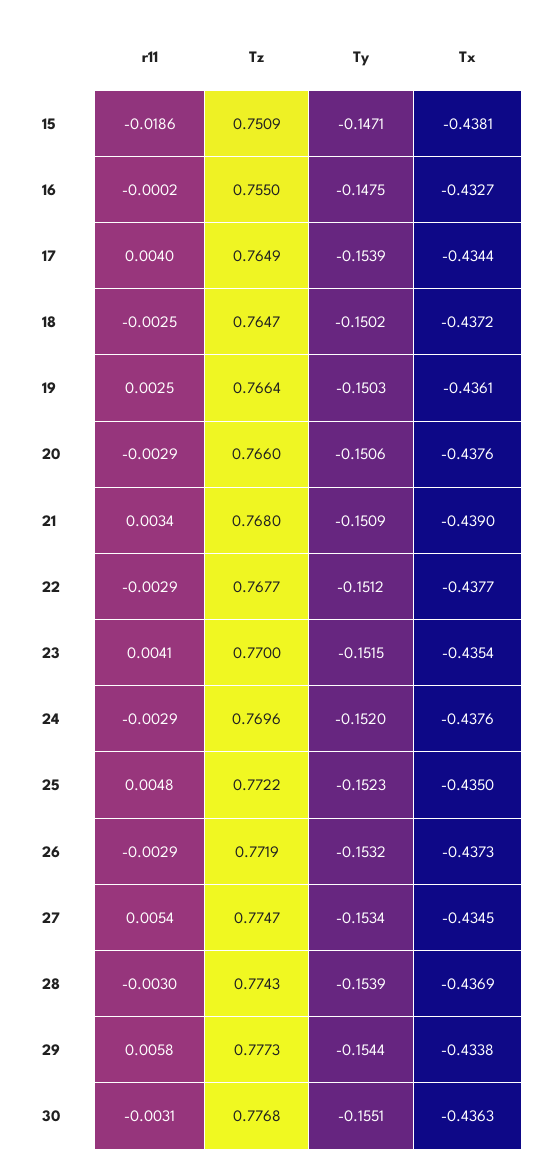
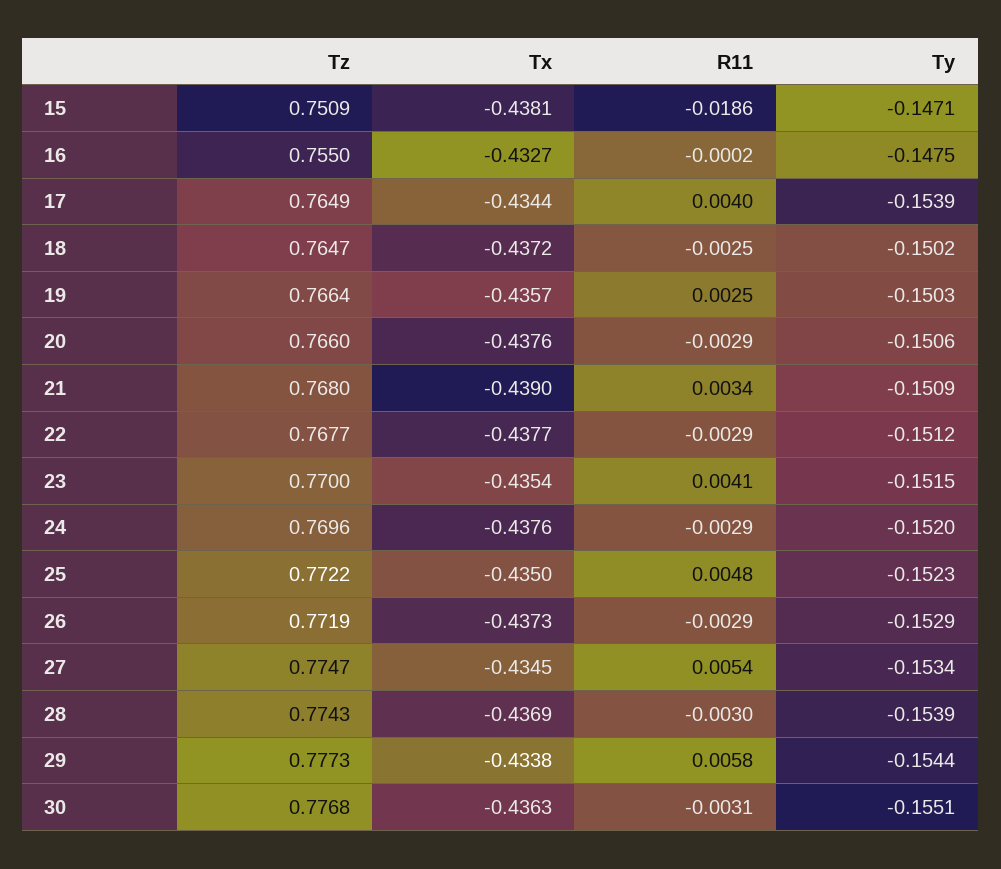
  {
    "r11": {
      "15": -0.0186,
      "16": -0.0002,
      "17": 0.004,
      "18": -0.0025,
      "19": 0.0025,
      "20": -0.0029,
      "21": 0.0034,
      "22": -0.0029,
      "23": 0.0041,
      "24": -0.0029,
      "25": 0.0048,
      "26": -0.0029,
      "27": 0.0054,
      "28": -0.003,
      "29": 0.0058,
      "30": -0.0031
    },
    "Tz": {
      "15": 0.7509,
      "16": 0.755,
      "17": 0.7649,
      "18": 0.7647,
      "19": 0.7664,
      "20": 0.766,
      "21": 0.768,
      "22": 0.7677,
      "23": 0.77,
      "24": 0.7696,
      "25": 0.7722,
      "26": 0.7719,
      "27": 0.7747,
      "28": 0.7743,
      "29": 0.7773,
      "30": 0.7768
    },
    "Ty": {
      "15": -0.1471,
      "16": -0.1475,
      "17": -0.1539,
      "18": -0.1502,
      "19": -0.1503,
      "20": -0.1506,
      "21": -0.1509,
      "22": -0.1512,
      "23": -0.1515,
      "24": -0.152,
      "25": -0.1523,
-     "26": -0.1532,
+     "26": -0.1529,
      "27": -0.1534,
      "28": -0.1539,
      "29": -0.1544,
      "30": -0.1551
    },
    "Tx": {
      "15": -0.4381,
      "16": -0.4327,
      "17": -0.4344,
      "18": -0.4372,
-     "19": -0.4361,
+     "19": -0.4357,
      "20": -0.4376,
      "21": -0.439,
      "22": -0.4377,
      "23": -0.4354,
      "24": -0.4376,
      "25": -0.435,
      "26": -0.4373,
      "27": -0.4345,
      "28": -0.4369,
      "29": -0.4338,
      "30": -0.4363
    }
  }

